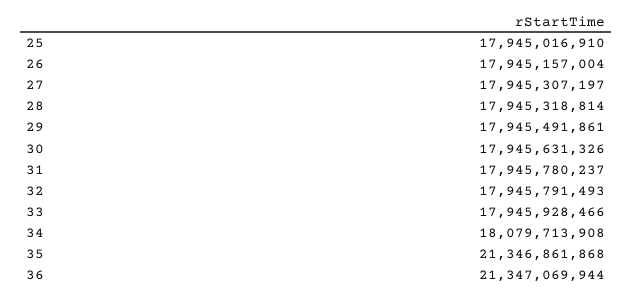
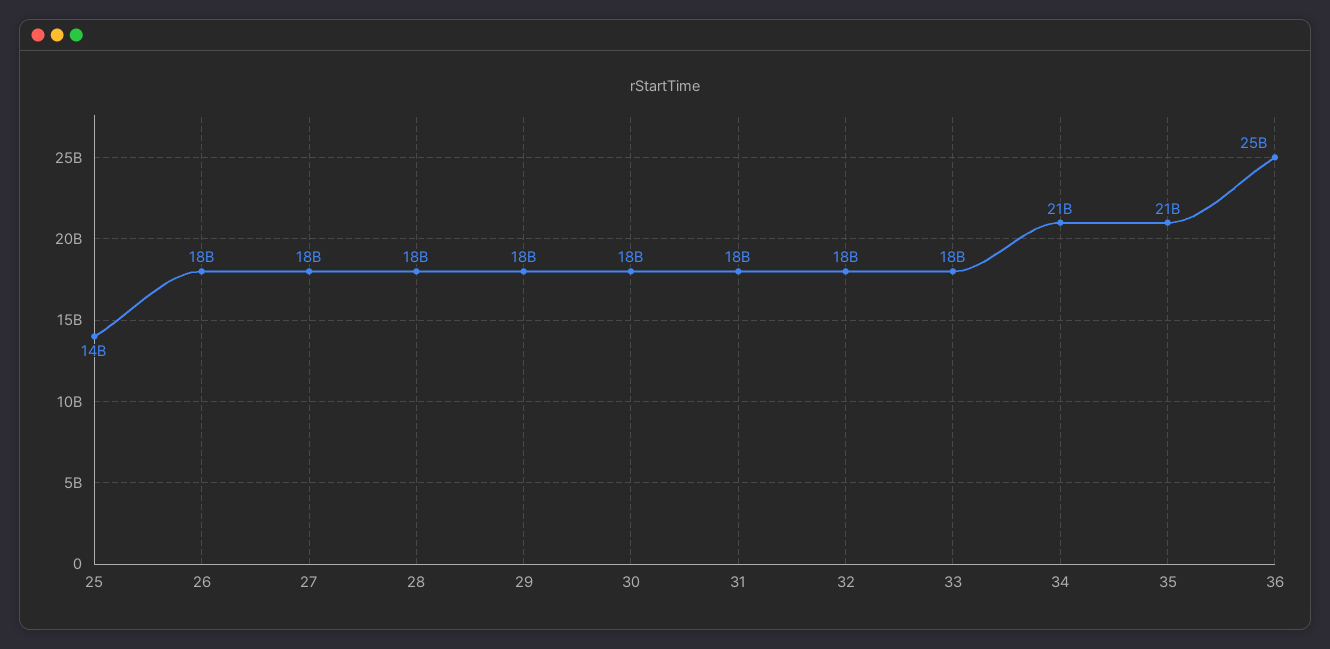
  {
-   "25": 17945016910,
+   "25": 14000000000,
    "26": 17945157004,
    "27": 17945307197,
    "28": 17945318814,
    "29": 17945491861,
    "30": 17945631326,
    "31": 17945780237,
    "32": 17945791493,
    "33": 17945928466,
-   "34": 18079713908,
+   "34": 21000000000,
    "35": 21346861868,
-   "36": 21347069944
+   "36": 25000000000
  }

